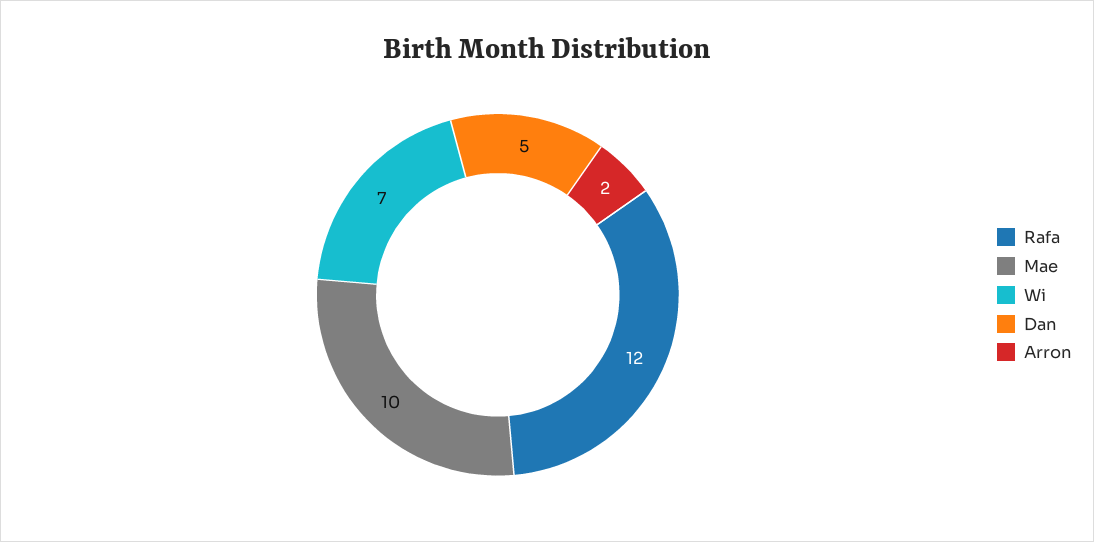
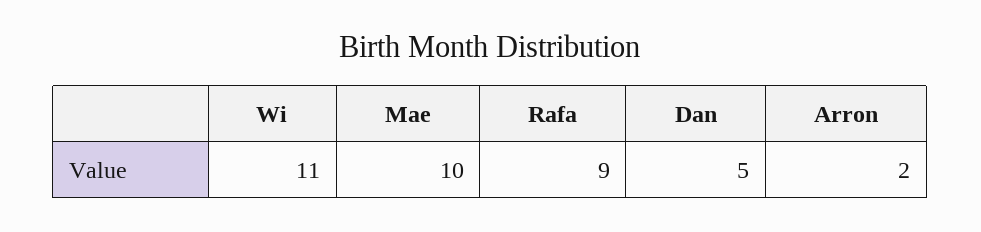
  {
-   "Rafa": 12,
+   "Rafa": 9,
    "Mae": 10,
-   "Wi": 7,
+   "Wi": 11,
    "Dan": 5,
    "Arron": 2
  }

